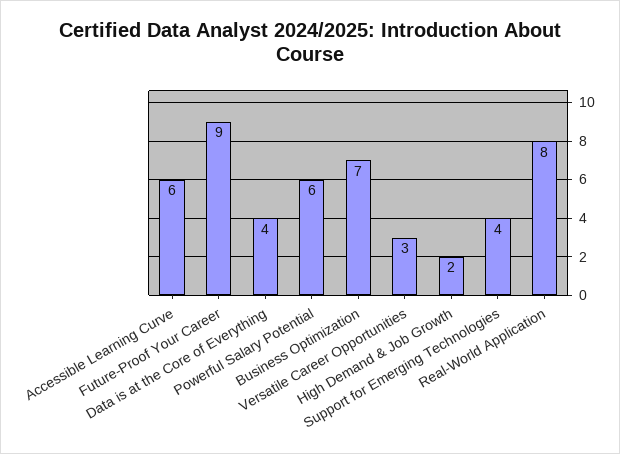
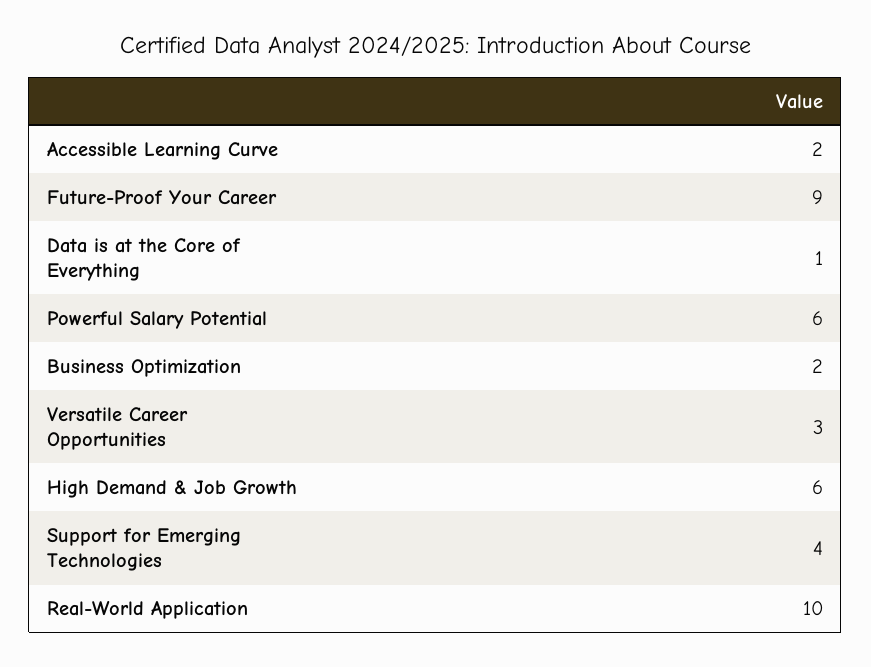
  {
-   "Accessible Learning Curve": 6,
+   "Accessible Learning Curve": 2,
    "Future-Proof Your Career": 9,
-   "Data is at the Core of Everything": 4,
+   "Data is at the Core of Everything": 1,
    "Powerful Salary Potential": 6,
-   "Business Optimization": 7,
+   "Business Optimization": 2,
    "Versatile Career Opportunities": 3,
-   "High Demand & Job Growth": 2,
+   "High Demand & Job Growth": 6,
    "Support for Emerging Technologies": 4,
-   "Real-World Application": 8
+   "Real-World Application": 10
  }

